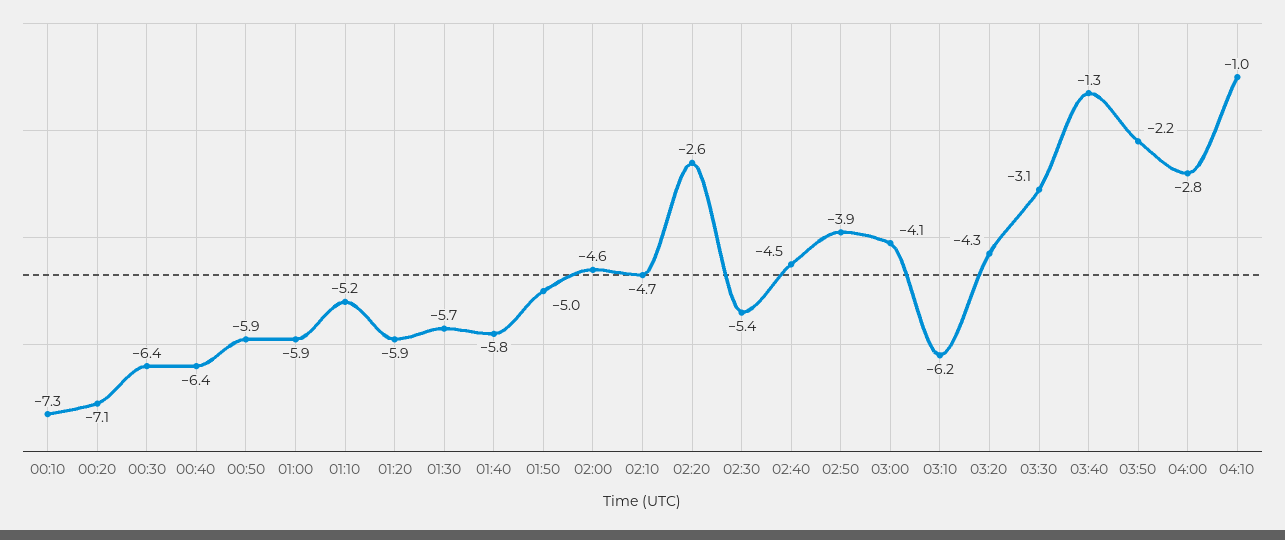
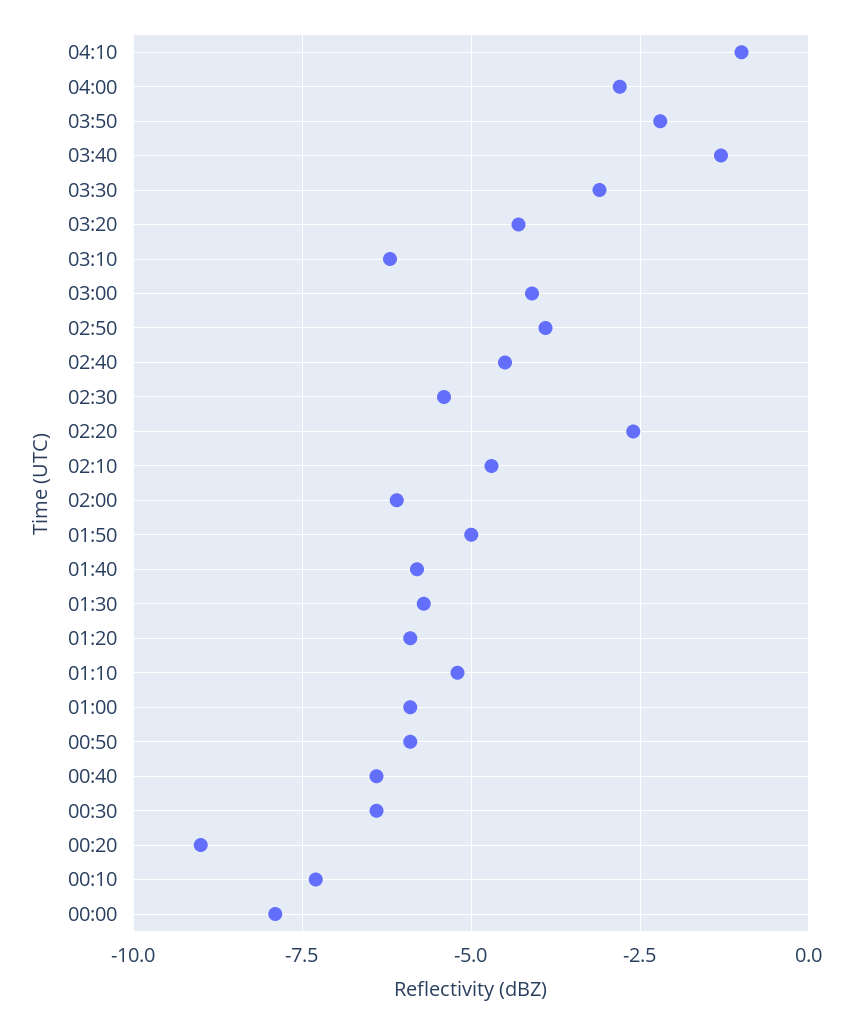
  {
    "00:10": -7.3,
-   "00:20": -7.1,
+   "00:20": -9,
    "00:30": -6.4,
    "00:40": -6.4,
    "00:50": -5.9,
    "01:00": -5.9,
    "01:10": -5.2,
    "01:20": -5.9,
    "01:30": -5.7,
    "01:40": -5.8,
    "01:50": -5,
-   "02:00": -4.6,
+   "02:00": -6,
    "02:10": -4.7,
    "02:20": -2.6,
    "02:30": -5.4,
    "02:40": -4.5,
    "02:50": -3.9,
    "03:00": -4.1,
    "03:10": -6.2,
    "03:20": -4.3,
    "03:30": -3.1,
    "03:40": -1.3,
    "03:50": -2.2,
    "04:00": -2.8,
-   "04:10": -1
+   "04:10": -1,
+   "00:00": -8
  }

